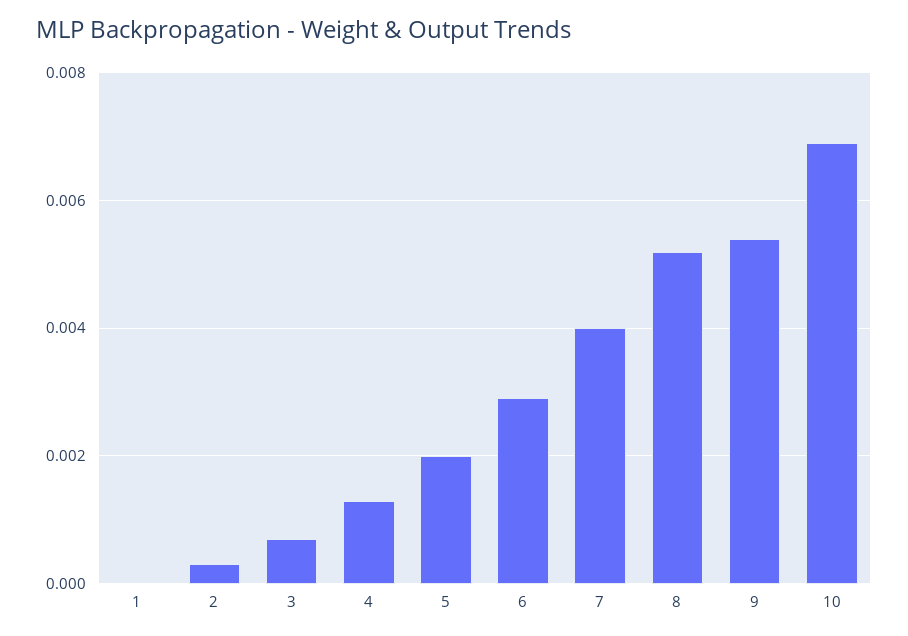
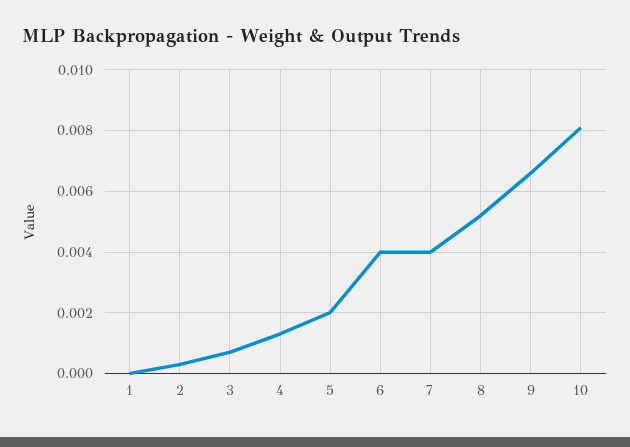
  {
    "1": 0,
    "2": 0.0005,
    "3": 0.0005,
    "4": 0.0015,
    "5": 0.002,
-   "6": 0.003,
+   "6": 0.004,
    "7": 0.004,
    "8": 0.005,
-   "9": 0.0055,
+   "9": 0.0065,
-   "10": 0.007
+   "10": 0.008
  }

